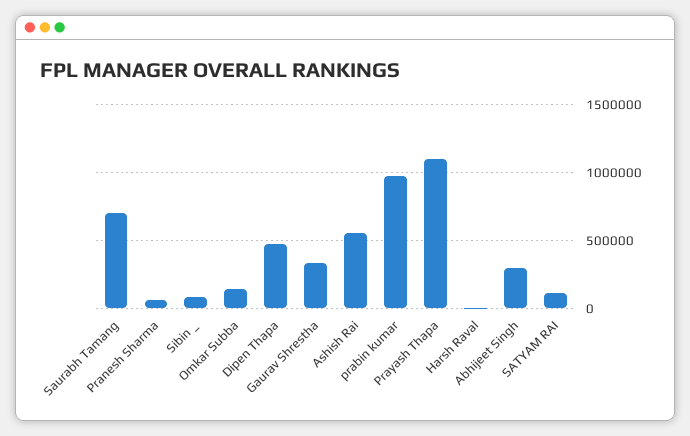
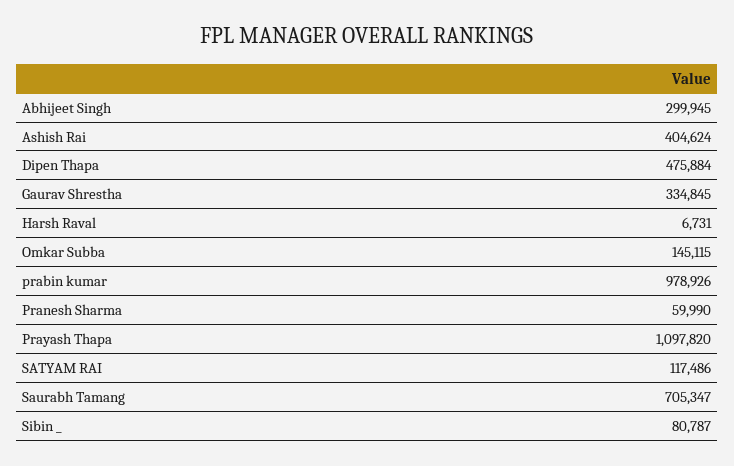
  {
    "Saurabh Tamang": 705347,
    "Pranesh Sharma": 59990,
    "Sibin _": 80787,
    "Omkar Subba": 145115,
    "Dipen Thapa": 475884,
    "Gaurav Shrestha": 334845,
-   "Ashish Rai": 550000,
+   "Ashish Rai": 404624,
    "prabin kumar": 978926,
    "Prayash Thapa": 1097820,
    "Harsh Raval": 6731,
    "Abhijeet Singh": 299945,
    "SATYAM RAI": 117486
  }

